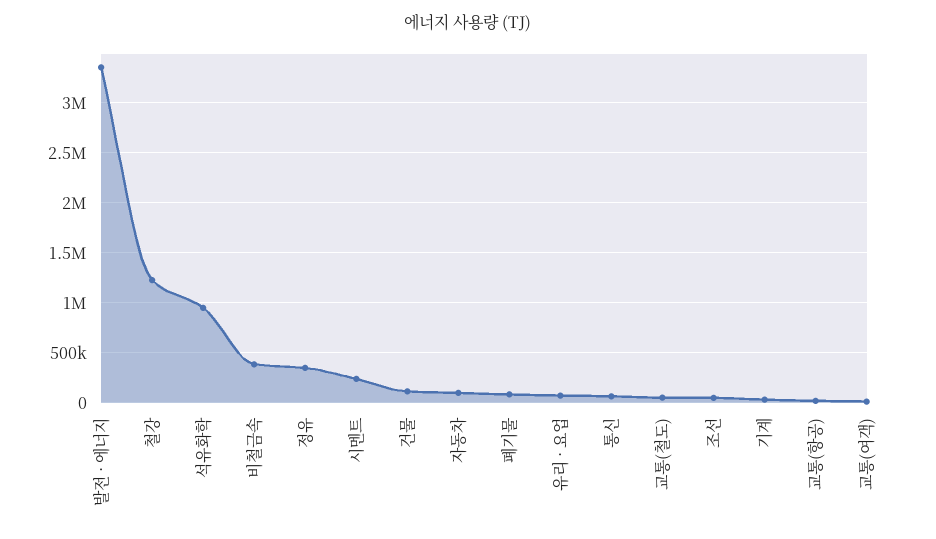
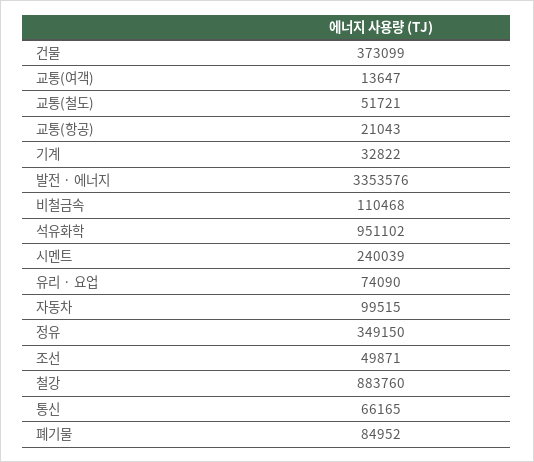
  {
    "발전 · 에너지": 3353576,
-   "철강": 1200000,
+   "철강": 883760,
    "석유화학": 951102,
-   "비철금속": 400000,
+   "비철금속": 110468,
    "정유": 349150,
    "시멘트": 240039,
-   "건물": 100000,
+   "건물": 373099,
    "자동차": 99515,
    "폐기물": 84952,
    "유리 · 요업": 74090,
    "통신": 66165,
    "교통(철도)": 51721,
    "조선": 49871,
    "기계": 32822,
    "교통(항공)": 21043,
    "교통(여객)": 13647
  }

